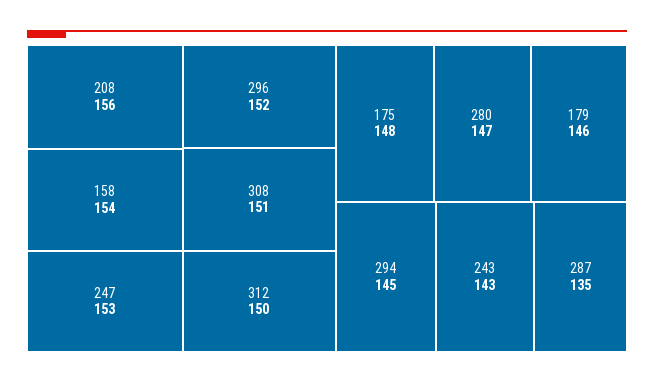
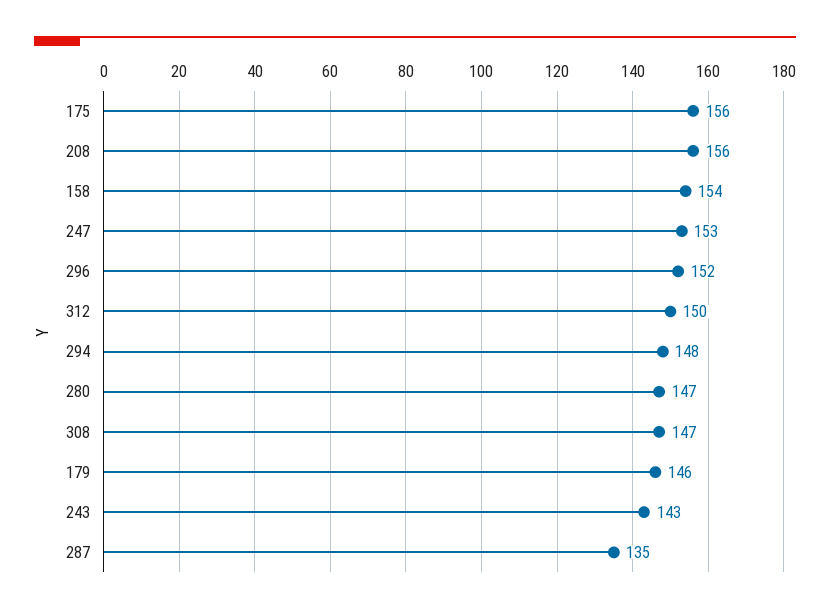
  {
    "208": 156,
    "158": 154,
    "247": 153,
    "296": 152,
-   "308": 151,
+   "308": 147,
    "312": 150,
-   "175": 148,
+   "175": 156,
    "280": 147,
    "179": 146,
-   "294": 145,
+   "294": 148,
    "243": 143,
    "287": 135
  }

